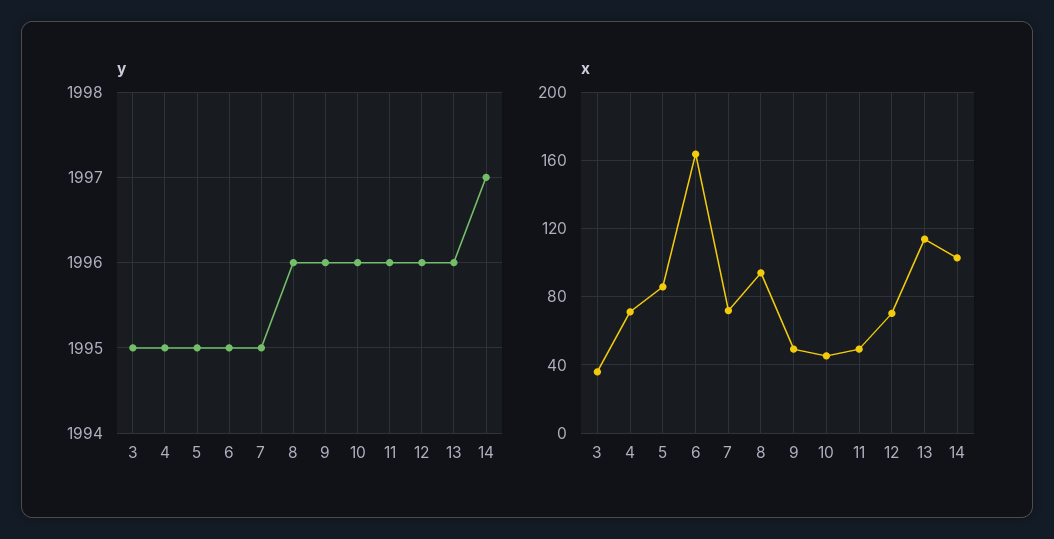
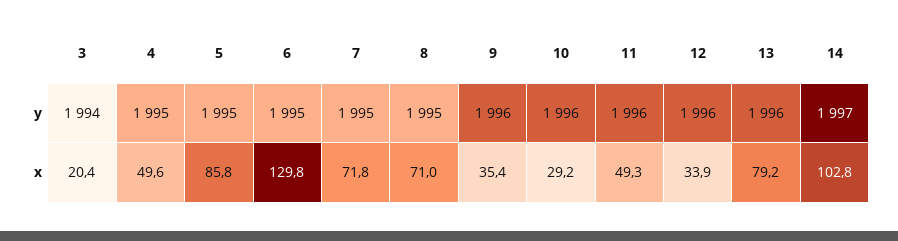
  {
    "y": {
-     "3": 1995,
+     "3": 1994,
      "4": 1995,
      "5": 1995,
      "6": 1995,
      "7": 1995,
-     "8": 1996,
+     "8": 1995,
      "9": 1996,
      "10": 1996,
      "11": 1996,
      "12": 1996,
      "13": 1996,
      "14": 1997
    },
    "x": {
-     "3": 35,
+     "3": 20.4,
-     "4": 70,
+     "4": 49.6,
      "5": 85.8,
-     "6": 165,
+     "6": 129.8,
      "7": 71.8,
-     "8": 95,
+     "8": 71,
-     "9": 50,
+     "9": 35.4,
-     "10": 45,
+     "10": 29.2,
      "11": 49.3,
-     "12": 70,
+     "12": 33.9,
-     "13": 115,
+     "13": 79.2,
      "14": 102.8
    }
  }

